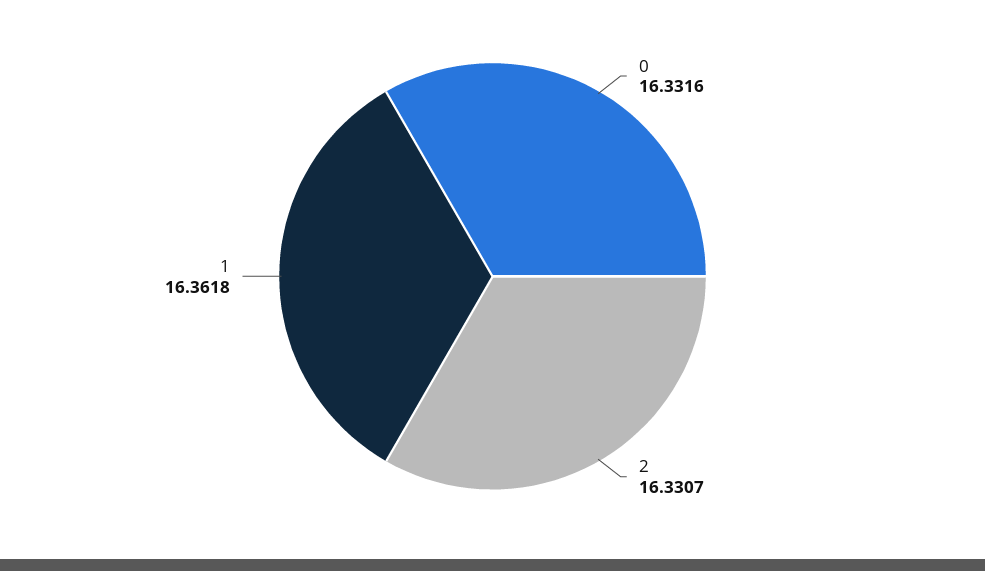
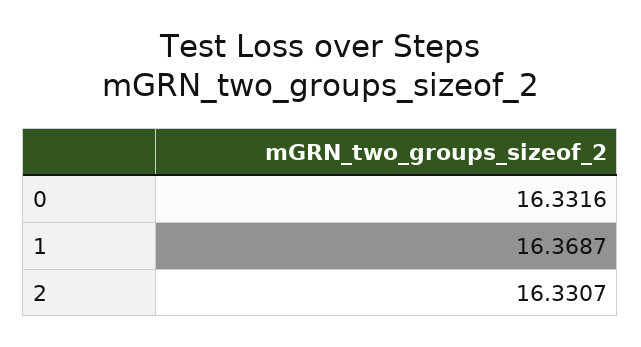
  {
    "0": 16.3316,
    "2": 16.3307,
-   "1": 16.3618
+   "1": 16.3687
  }

